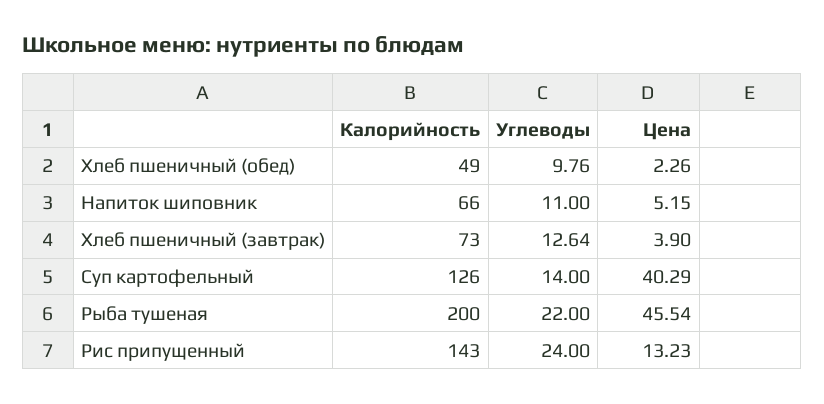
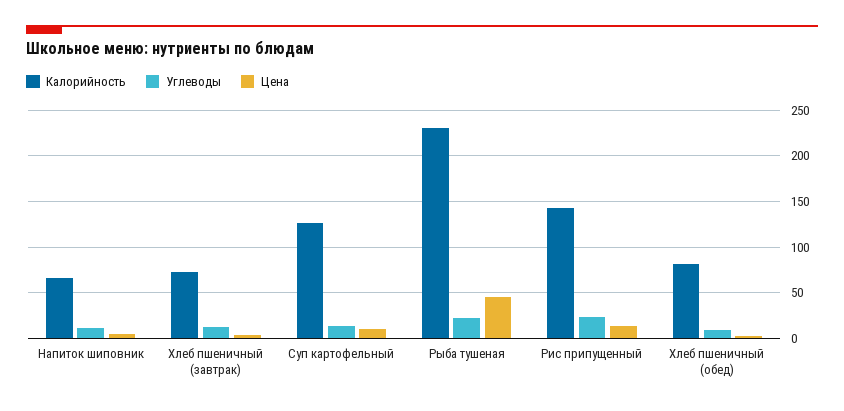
  {
    "Калорийность": {
-     "Хлеб пшеничный (обед)": 49,
+     "Хлеб пшеничный (обед)": 80,
      "Напиток шиповник": 66,
      "Хлеб пшеничный (завтрак)": 73,
      "Суп картофельный": 126,
-     "Рыба тушеная": 200,
+     "Рыба тушеная": 230,
      "Рис припущенный": 143
    },
    "Углеводы": {
      "Хлеб пшеничный (обед)": 9.76,
      "Напиток шиповник": 11,
      "Хлеб пшеничный (завтрак)": 12.64,
      "Суп картофельный": 14,
      "Рыба тушеная": 22,
      "Рис припущенный": 24
    },
    "Цена": {
      "Хлеб пшеничный (обед)": 2.26,
      "Напиток шиповник": 5.15,
      "Хлеб пшеничный (завтрак)": 3.9,
-     "Суп картофельный": 40.29,
+     "Суп картофельный": 10,
      "Рыба тушеная": 45.54,
      "Рис припущенный": 13.23
    }
  }

